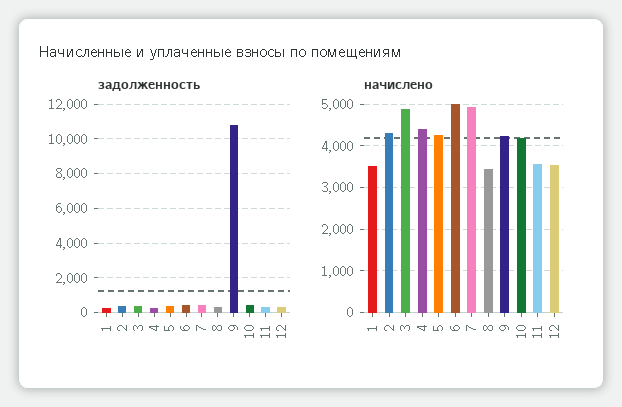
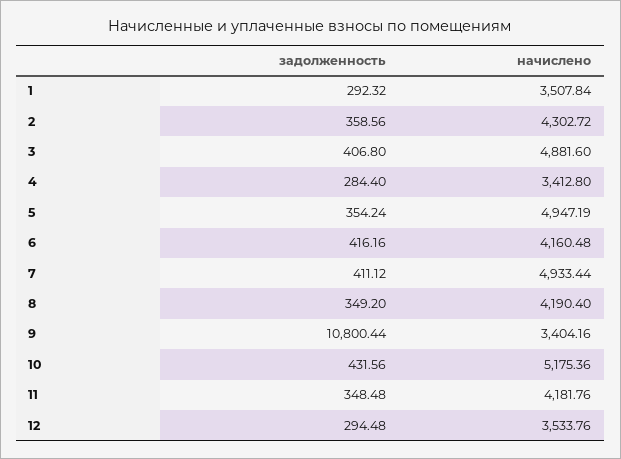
  {
    "задолженность": {
      "1": 292.32,
      "2": 358.56,
      "3": 406.8,
      "4": 284.4,
      "5": 354.24,
      "6": 416.16,
      "7": 411.12,
      "8": 349.2,
      "9": 10800.44,
      "10": 431.56,
      "11": 348.48,
      "12": 294.48
    },
    "начислено": {
      "1": 3507.84,
      "2": 4302.72,
      "3": 4881.6,
-     "4": 4400,
+     "4": 3412.8,
-     "5": 4200,
+     "5": 4947.19,
-     "6": 5000,
+     "6": 4160.48,
      "7": 4933.44,
-     "8": 3400,
+     "8": 4190.4,
-     "9": 4200,
+     "9": 3404.16,
-     "10": 4200,
+     "10": 5175.36,
-     "11": 3600,
+     "11": 4181.76,
      "12": 3533.76
    }
  }

